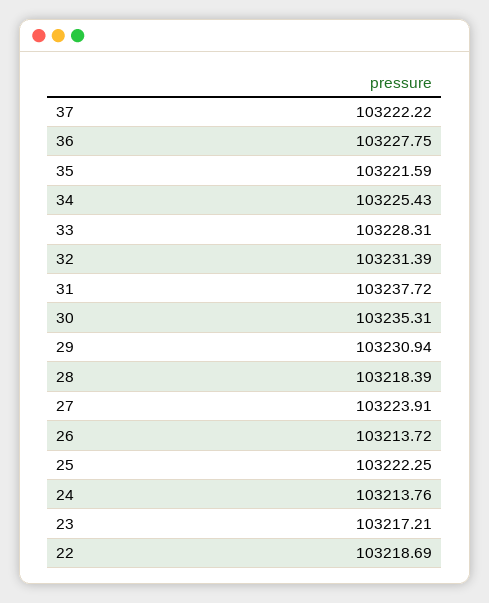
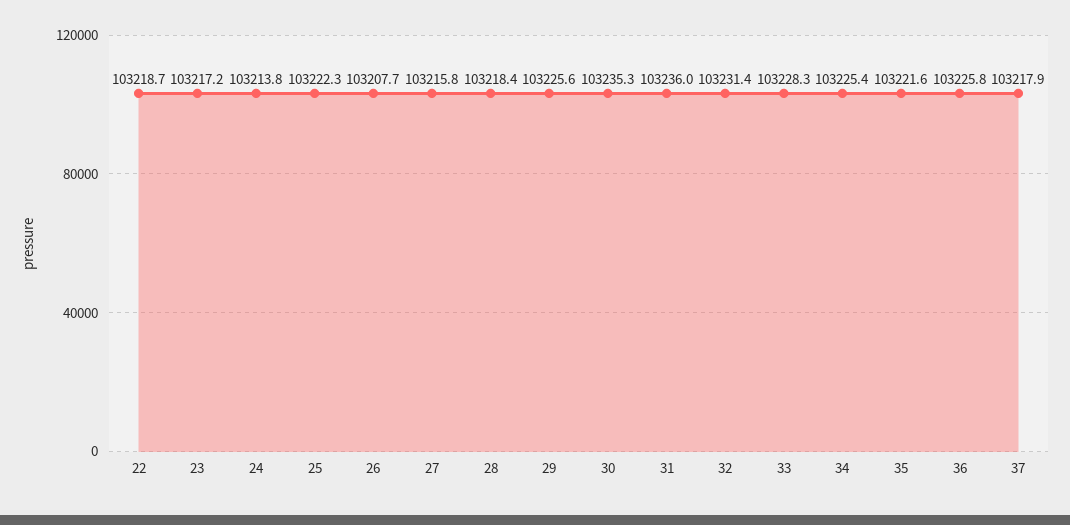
  {
-   "37": 103222.22,
+   "37": 103217.9,
-   "36": 103227.75,
+   "36": 103225.8,
    "35": 103221.59,
    "34": 103225.43,
    "33": 103228.31,
    "32": 103231.39,
-   "31": 103237.72,
+   "31": 103236,
    "30": 103235.31,
-   "29": 103230.94,
+   "29": 103225.6,
    "28": 103218.39,
-   "27": 103223.91,
+   "27": 103215.8,
-   "26": 103213.72,
+   "26": 103207.7,
    "25": 103222.25,
    "24": 103213.76,
    "23": 103217.21,
    "22": 103218.69
  }

